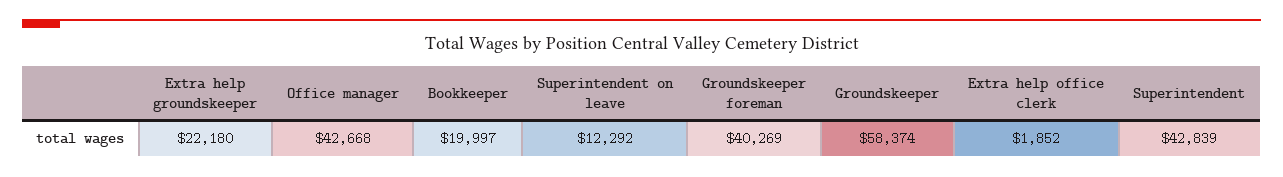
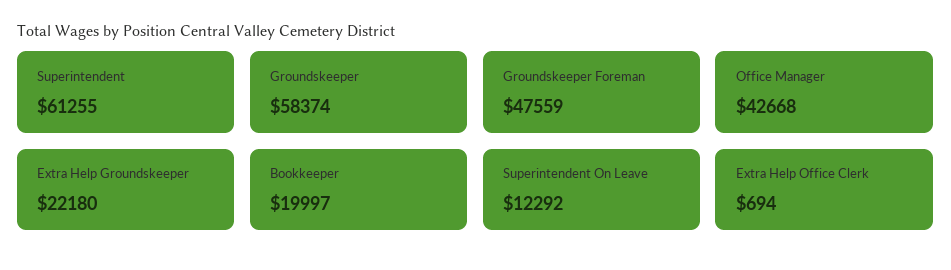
  {
    "Extra help groundskeeper": 22180,
    "Office manager": 42668,
    "Bookkeeper": 19997,
    "Superintendent on leave": 12292,
-   "Groundskeeper foreman": 40269,
+   "Groundskeeper foreman": 47559,
    "Groundskeeper": 58374,
-   "Extra help office clerk": 1852,
+   "Extra help office clerk": 694,
-   "Superintendent": 42839
+   "Superintendent": 61255
  }

